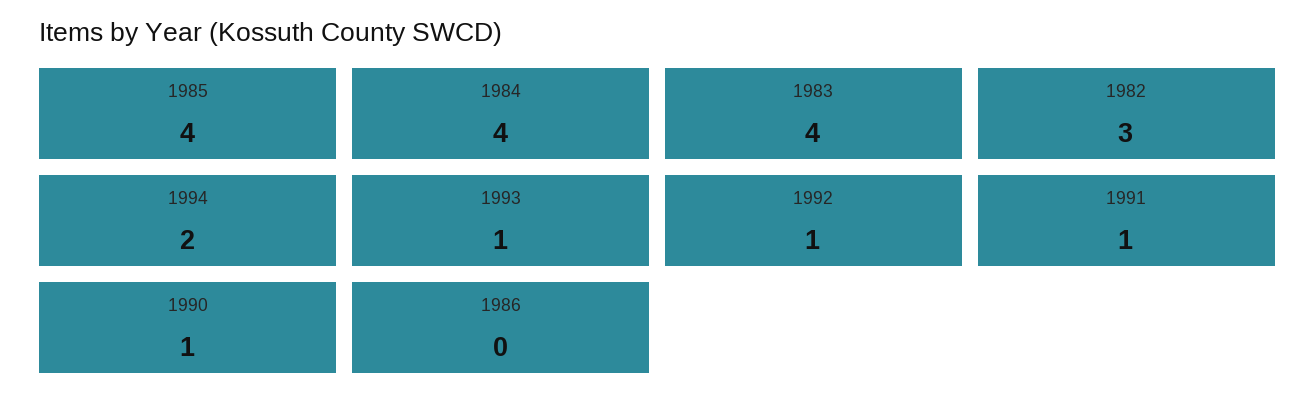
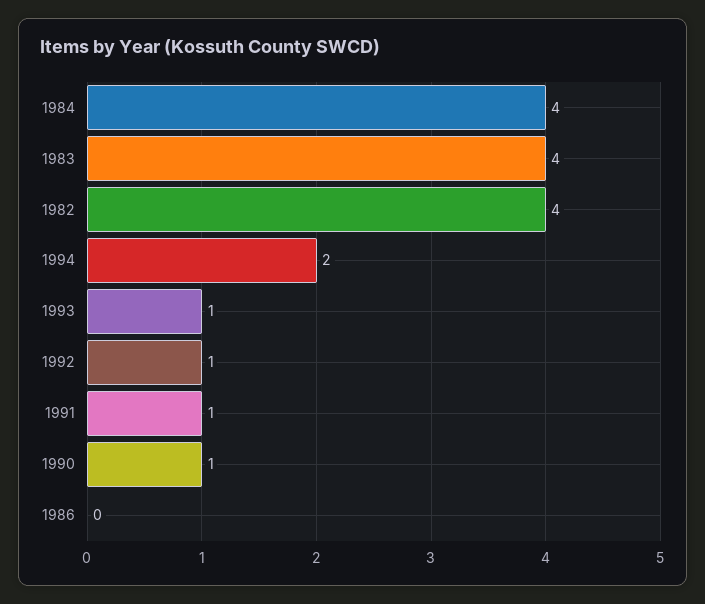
  {
-   "1985": 4,
    "1984": 4,
    "1983": 4,
-   "1982": 3,
+   "1982": 4,
    "1994": 2,
    "1993": 1,
    "1992": 1,
    "1991": 1,
    "1990": 1,
    "1986": 0
  }

